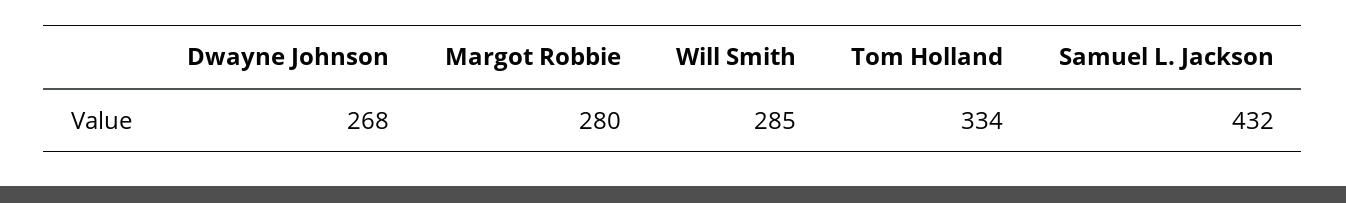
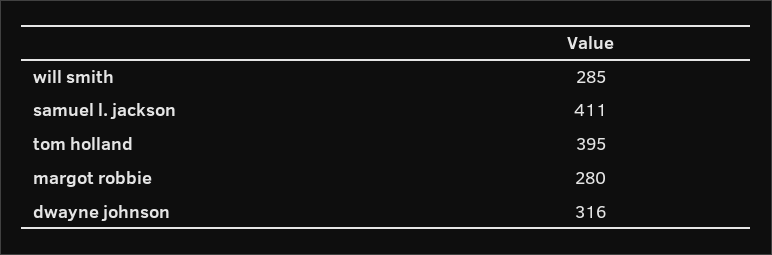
  {
-   "Dwayne Johnson": 268,
+   "Dwayne Johnson": 316,
    "Margot Robbie": 280,
    "Will Smith": 285,
-   "Tom Holland": 334,
+   "Tom Holland": 395,
-   "Samuel L. Jackson": 432
+   "Samuel L. Jackson": 411
  }

